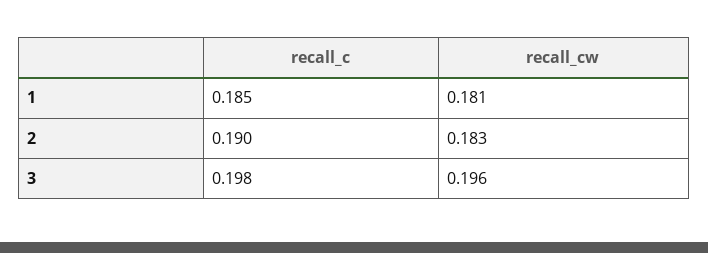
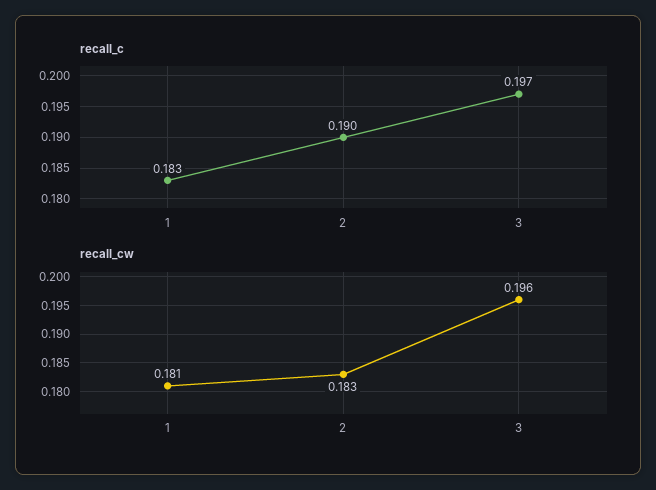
  {
    "recall_c": {
-     "1": 0.185,
+     "1": 0.183,
      "2": 0.19,
-     "3": 0.198
+     "3": 0.197
    },
    "recall_cw": {
      "1": 0.181,
      "2": 0.183,
      "3": 0.196
    }
  }

